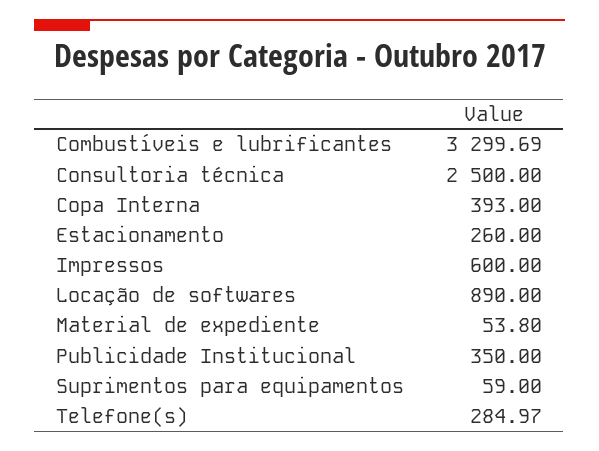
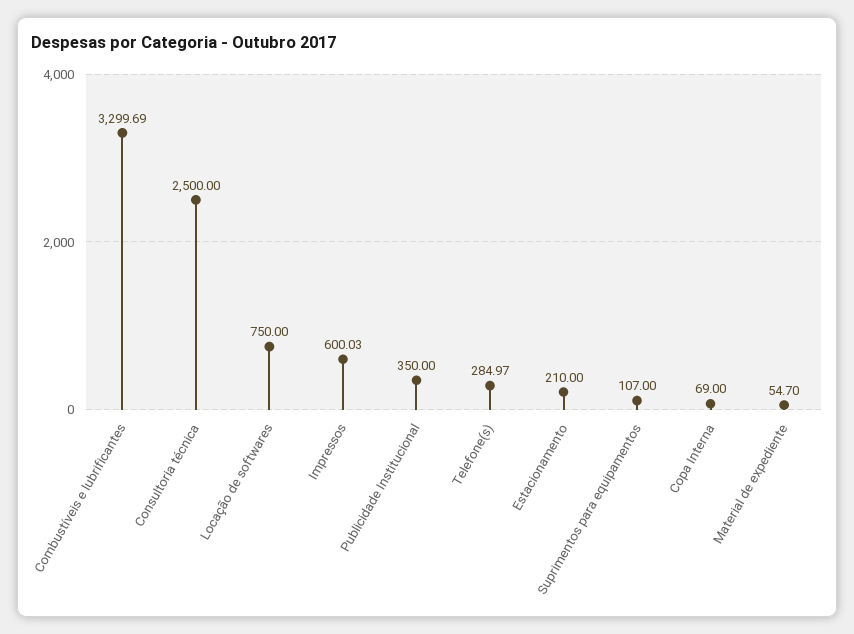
  {
    "Combustíveis e lubrificantes": 3299.69,
    "Consultoria técnica": 2500,
-   "Copa Interna": 393,
+   "Copa Interna": 69,
-   "Estacionamento": 260,
+   "Estacionamento": 210,
-   "Impressos": 600,
+   "Impressos": 600.03,
-   "Locação de softwares": 890,
+   "Locação de softwares": 750,
-   "Material de expediente": 53.8,
+   "Material de expediente": 54.7,
    "Publicidade Institucional": 350,
-   "Suprimentos para equipamentos": 59,
+   "Suprimentos para equipamentos": 107,
    "Telefone(s)": 284.97
  }

